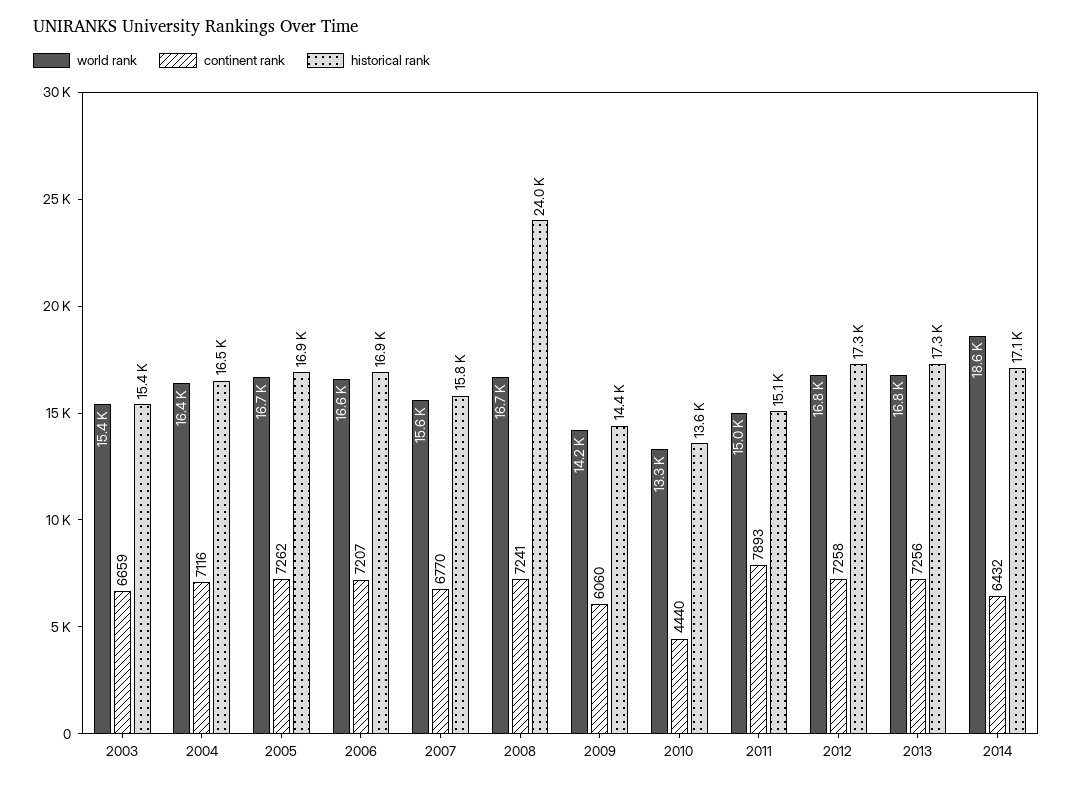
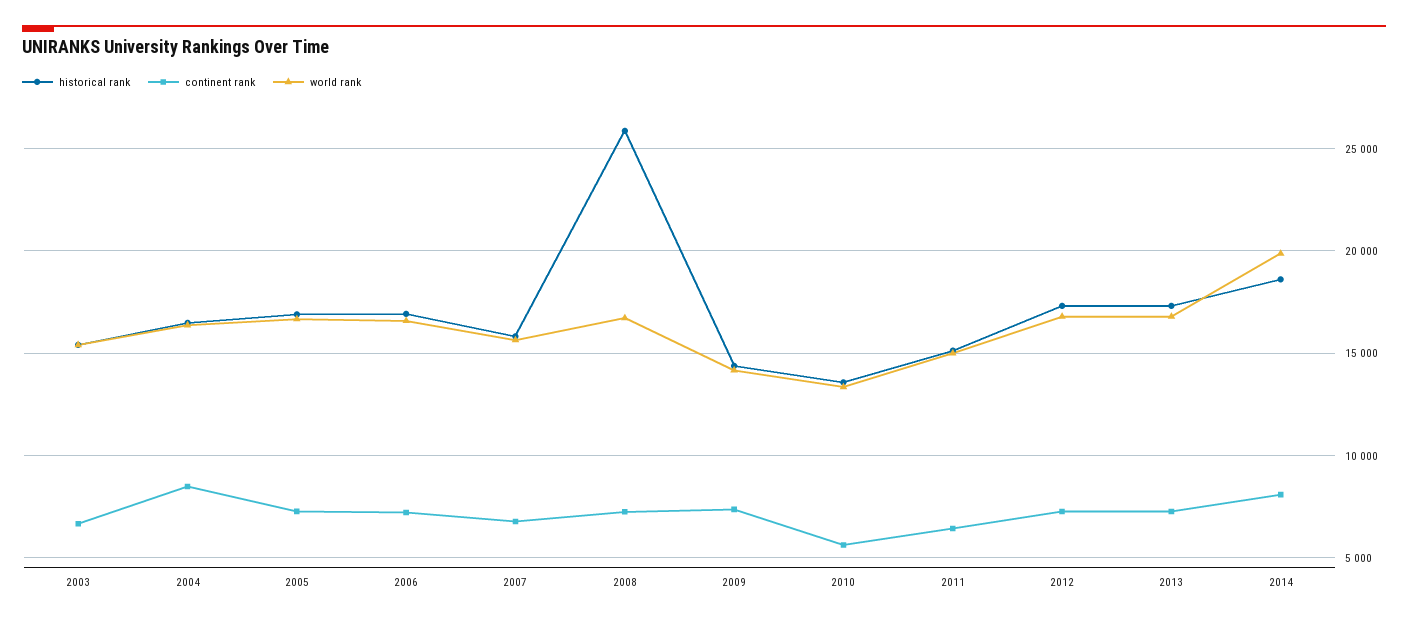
  {
    "world rank": {
      "2003": 15400,
      "2004": 16400,
      "2005": 16700,
      "2006": 16600,
      "2007": 15600,
      "2008": 16700,
      "2009": 14200,
      "2010": 13300,
      "2011": 15000,
      "2012": 16800,
      "2013": 16800,
-     "2014": 18600
+     "2014": 20000
    },
    "continent rank": {
      "2003": 6659,
-     "2004": 7116,
+     "2004": 8500,
      "2005": 7262,
      "2006": 7207,
      "2007": 6770,
      "2008": 7241,
-     "2009": 6060,
+     "2009": 7500,
-     "2010": 4440,
+     "2010": 5500,
-     "2011": 7893,
+     "2011": 6500,
      "2012": 7258,
      "2013": 7256,
-     "2014": 6432
+     "2014": 8000
    },
    "historical rank": {
      "2003": 15400,
      "2004": 16500,
      "2005": 16900,
      "2006": 16900,
      "2007": 15800,
-     "2008": 24000,
+     "2008": 26000,
      "2009": 14400,
      "2010": 13600,
      "2011": 15100,
      "2012": 17300,
      "2013": 17300,
-     "2014": 17100
+     "2014": 18500
    }
  }

